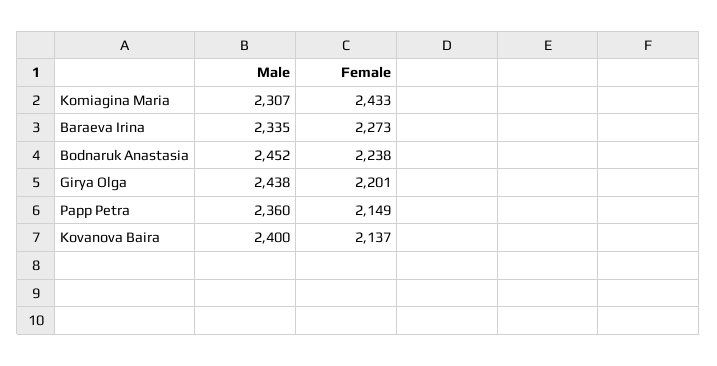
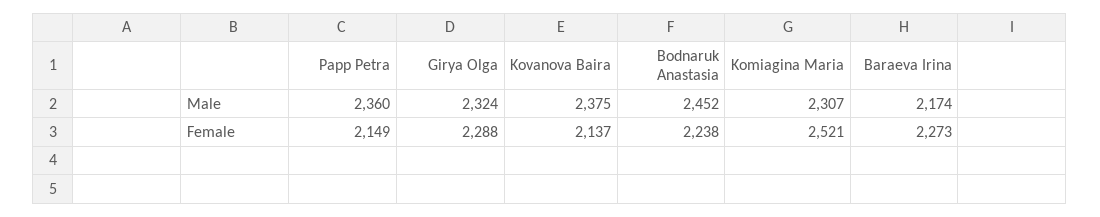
  {
    "Male": {
      "Komiagina Maria": 2307,
-     "Baraeva Irina": 2335,
+     "Baraeva Irina": 2174,
      "Bodnaruk Anastasia": 2452,
-     "Girya Olga": 2438,
+     "Girya Olga": 2324,
      "Papp Petra": 2360,
-     "Kovanova Baira": 2400
+     "Kovanova Baira": 2375
    },
    "Female": {
-     "Komiagina Maria": 2433,
+     "Komiagina Maria": 2521,
      "Baraeva Irina": 2273,
      "Bodnaruk Anastasia": 2238,
-     "Girya Olga": 2201,
+     "Girya Olga": 2288,
      "Papp Petra": 2149,
      "Kovanova Baira": 2137
    }
  }

